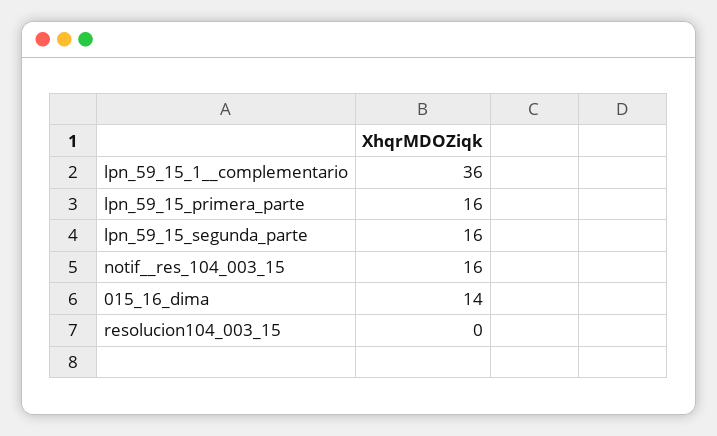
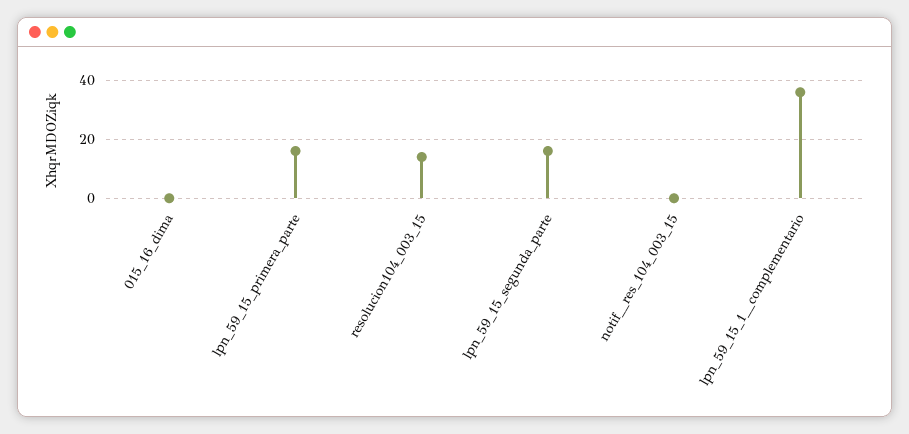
  {
    "lpn_59_15_1__complementario": 36,
    "lpn_59_15_primera_parte": 16,
    "lpn_59_15_segunda_parte": 16,
-   "notif__res_104_003_15": 16,
+   "notif__res_104_003_15": 0,
-   "015_16_dima": 14,
+   "015_16_dima": 0,
-   "resolucion104_003_15": 0
+   "resolucion104_003_15": 15
  }

